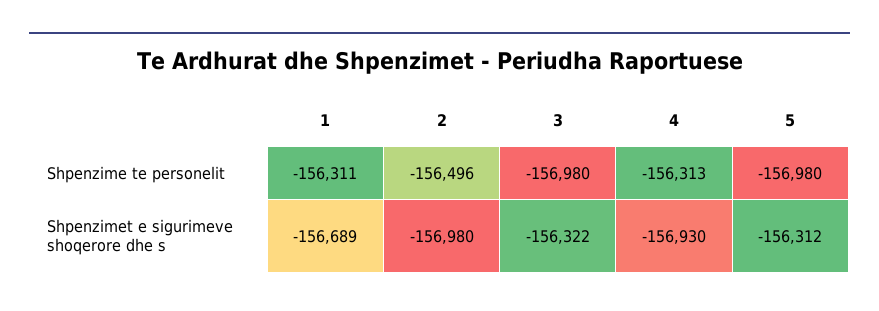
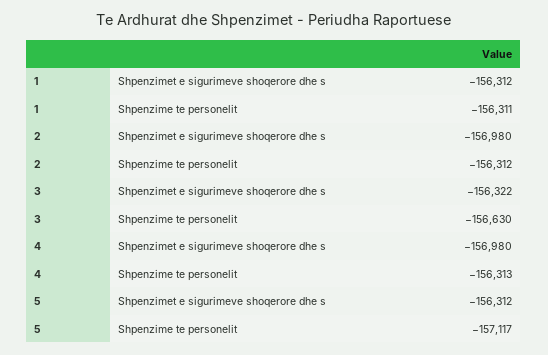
  {
    "1": {
      "Shpenzime te personelit": -156311,
-     "Shpenzimet e sigurimeve shoqerore dhe s": -156689
+     "Shpenzimet e sigurimeve shoqerore dhe s": -156312
    },
    "2": {
-     "Shpenzime te personelit": -156496,
+     "Shpenzime te personelit": -156312,
      "Shpenzimet e sigurimeve shoqerore dhe s": -156980
    },
    "3": {
-     "Shpenzime te personelit": -156980,
+     "Shpenzime te personelit": -156630,
      "Shpenzimet e sigurimeve shoqerore dhe s": -156322
    },
    "4": {
      "Shpenzime te personelit": -156313,
-     "Shpenzimet e sigurimeve shoqerore dhe s": -156930
+     "Shpenzimet e sigurimeve shoqerore dhe s": -156980
    },
    "5": {
-     "Shpenzime te personelit": -156980,
+     "Shpenzime te personelit": -157117,
      "Shpenzimet e sigurimeve shoqerore dhe s": -156312
    }
  }

